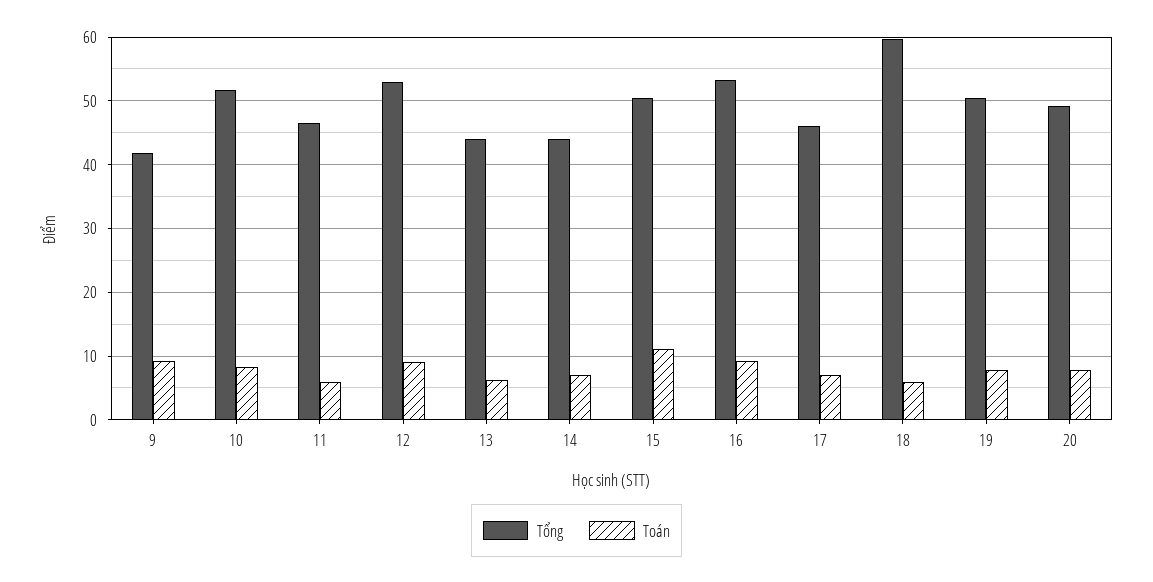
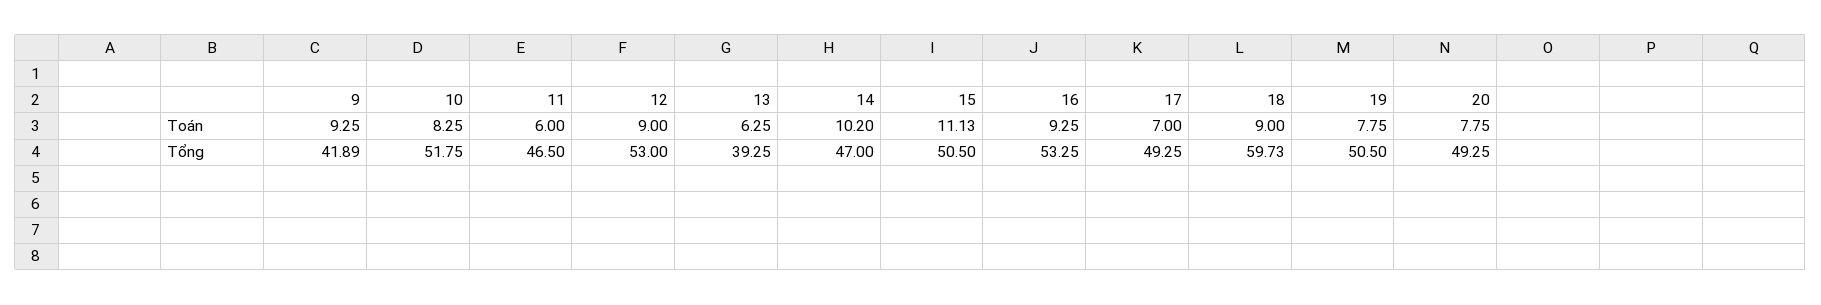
  {
    "Tổng": {
      "9": 41.89,
      "10": 51.75,
      "11": 46.5,
      "12": 53,
-     "13": 44,
+     "13": 39.25,
-     "14": 44,
+     "14": 47,
      "15": 50.5,
      "16": 53.25,
-     "17": 46,
+     "17": 49.25,
      "18": 59.73,
      "19": 50.5,
      "20": 49.25
    },
    "Toán": {
      "9": 9.25,
      "10": 8.25,
      "11": 6,
      "12": 9,
      "13": 6.25,
-     "14": 7,
+     "14": 10.2,
      "15": 11.13,
      "16": 9.25,
      "17": 7,
-     "18": 6,
+     "18": 9,
      "19": 7.75,
      "20": 7.75
    }
  }

